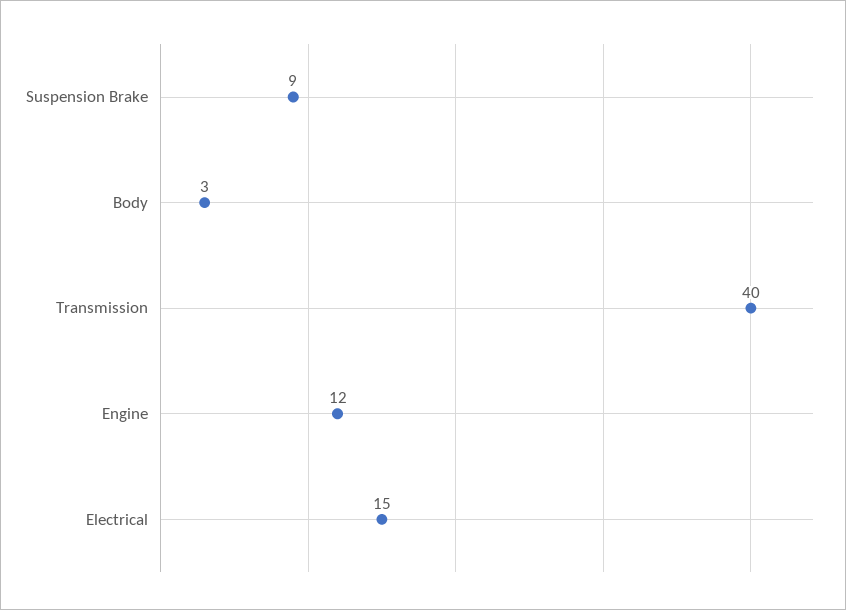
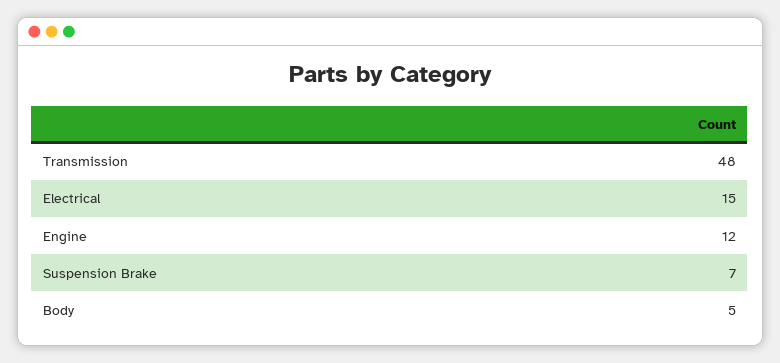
  {
-   "Suspension Brake": 9,
+   "Suspension Brake": 7,
-   "Body": 3,
+   "Body": 5,
-   "Transmission": 40,
+   "Transmission": 48,
    "Engine": 12,
    "Electrical": 15
  }

